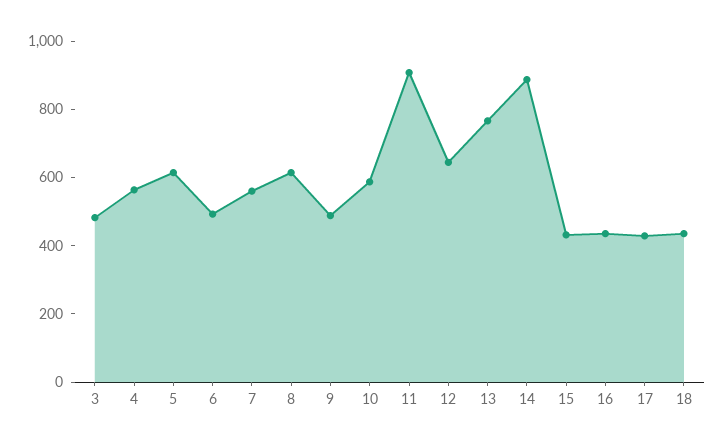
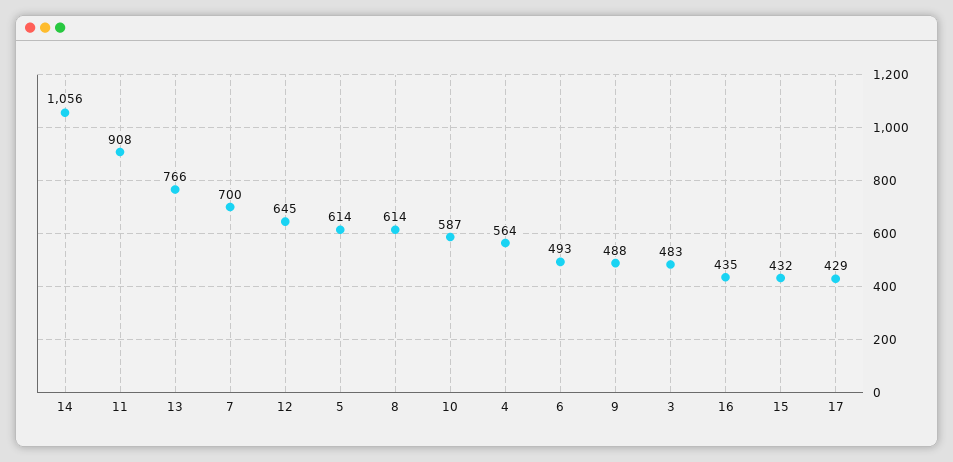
  {
    "3": 483,
    "4": 564,
    "5": 614,
    "6": 493,
-   "7": 550,
+   "7": 700,
    "8": 614,
    "9": 488,
    "10": 587,
    "11": 908,
    "12": 645,
    "13": 766,
-   "14": 900,
+   "14": 1056,
    "15": 432,
    "16": 435,
-   "17": 429,
+   "17": 429
-   "18": 450
  }

